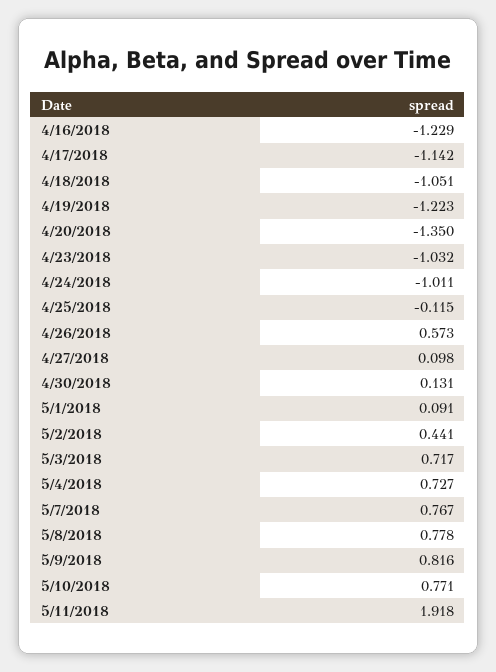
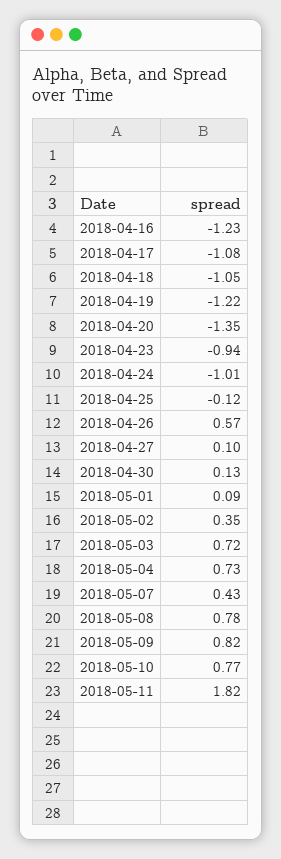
  {
    "4/16/2018": -1.229,
-   "4/17/2018": -1.142,
+   "4/17/2018": -1.08,
    "4/18/2018": -1.051,
    "4/19/2018": -1.223,
    "4/20/2018": -1.35,
-   "4/23/2018": -1.032,
+   "4/23/2018": -0.94,
    "4/24/2018": -1.011,
    "4/25/2018": -0.115,
    "4/26/2018": 0.573,
    "4/27/2018": 0.098,
    "4/30/2018": 0.131,
    "5/1/2018": 0.091,
-   "5/2/2018": 0.441,
+   "5/2/2018": 0.35,
    "5/3/2018": 0.717,
    "5/4/2018": 0.727,
-   "5/7/2018": 0.767,
+   "5/7/2018": 0.43,
    "5/8/2018": 0.778,
    "5/9/2018": 0.816,
    "5/10/2018": 0.771,
-   "5/11/2018": 1.918
+   "5/11/2018": 1.82
  }

